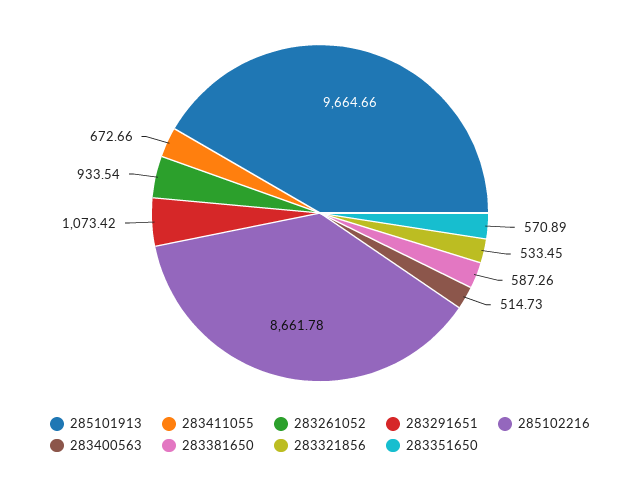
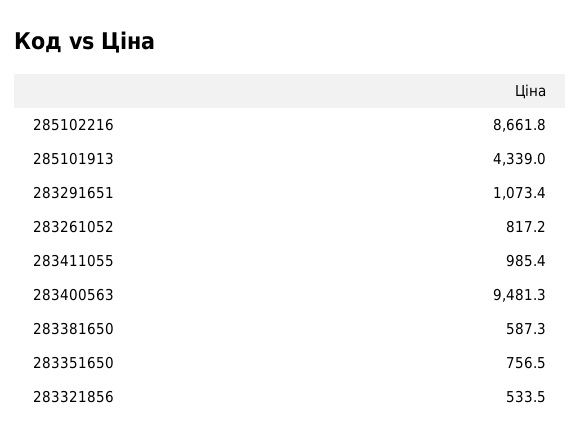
  {
-   "285101913": 9664.66,
+   "285101913": 4339,
-   "283411055": 672.66,
+   "283411055": 985.4,
-   "283261052": 933.54,
+   "283261052": 817.2,
    "283291651": 1073.42,
    "285102216": 8661.78,
-   "283400563": 514.73,
+   "283400563": 9481.3,
    "283381650": 587.26,
    "283321856": 533.45,
-   "283351650": 570.89
+   "283351650": 756.5
  }

